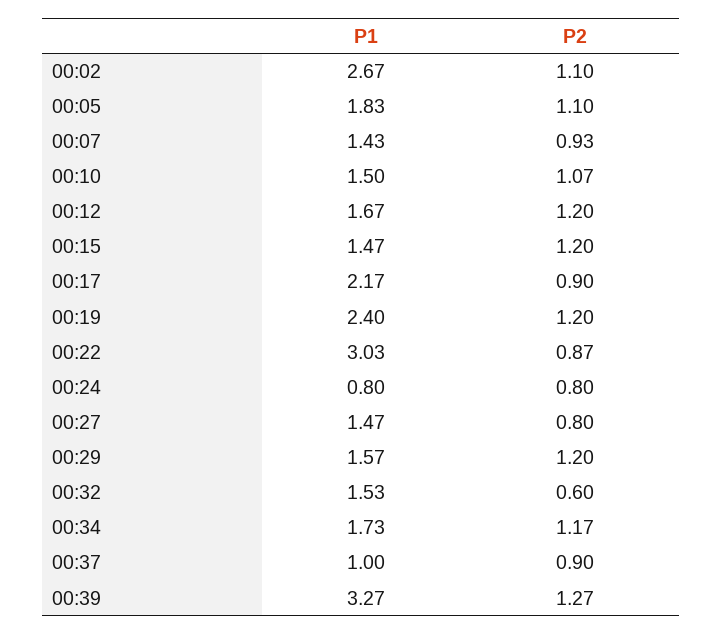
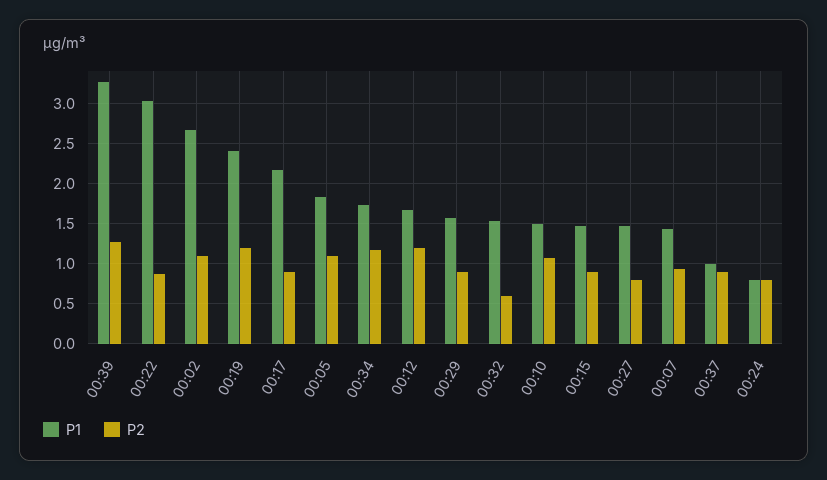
  {
    "P1": {
      "00:02": 2.67,
      "00:05": 1.83,
      "00:07": 1.43,
      "00:10": 1.5,
      "00:12": 1.67,
      "00:15": 1.47,
      "00:17": 2.17,
      "00:19": 2.4,
      "00:22": 3.03,
      "00:24": 0.8,
      "00:27": 1.47,
      "00:29": 1.57,
      "00:32": 1.53,
      "00:34": 1.73,
      "00:37": 1,
      "00:39": 3.27
    },
    "P2": {
      "00:02": 1.1,
      "00:05": 1.1,
      "00:07": 0.93,
      "00:10": 1.07,
      "00:12": 1.2,
-     "00:15": 1.2,
+     "00:15": 0.9,
      "00:17": 0.9,
      "00:19": 1.2,
      "00:22": 0.87,
      "00:24": 0.8,
      "00:27": 0.8,
-     "00:29": 1.2,
+     "00:29": 0.9,
      "00:32": 0.6,
      "00:34": 1.17,
      "00:37": 0.9,
      "00:39": 1.27
    }
  }

